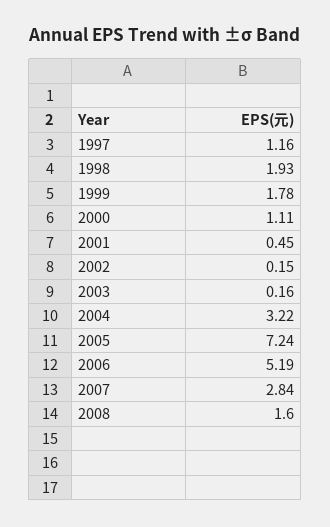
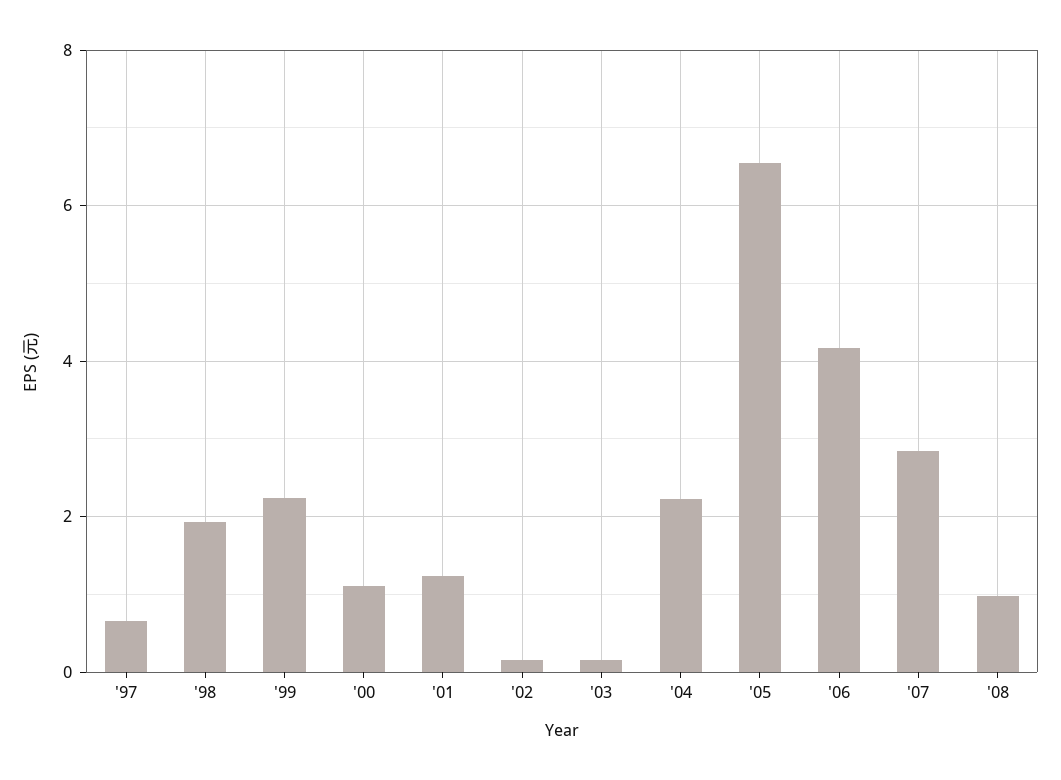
  {
-   "1997": 1.16,
+   "1997": 0.6,
    "1998": 1.93,
-   "1999": 1.78,
+   "1999": 2.2,
    "2000": 1.11,
-   "2001": 0.45,
+   "2001": 1.2,
    "2002": 0.15,
    "2003": 0.16,
-   "2004": 3.22,
+   "2004": 2.2,
-   "2005": 7.24,
+   "2005": 6.6,
-   "2006": 5.19,
+   "2006": 4.2,
    "2007": 2.84,
-   "2008": 1.6
+   "2008": 1
  }

